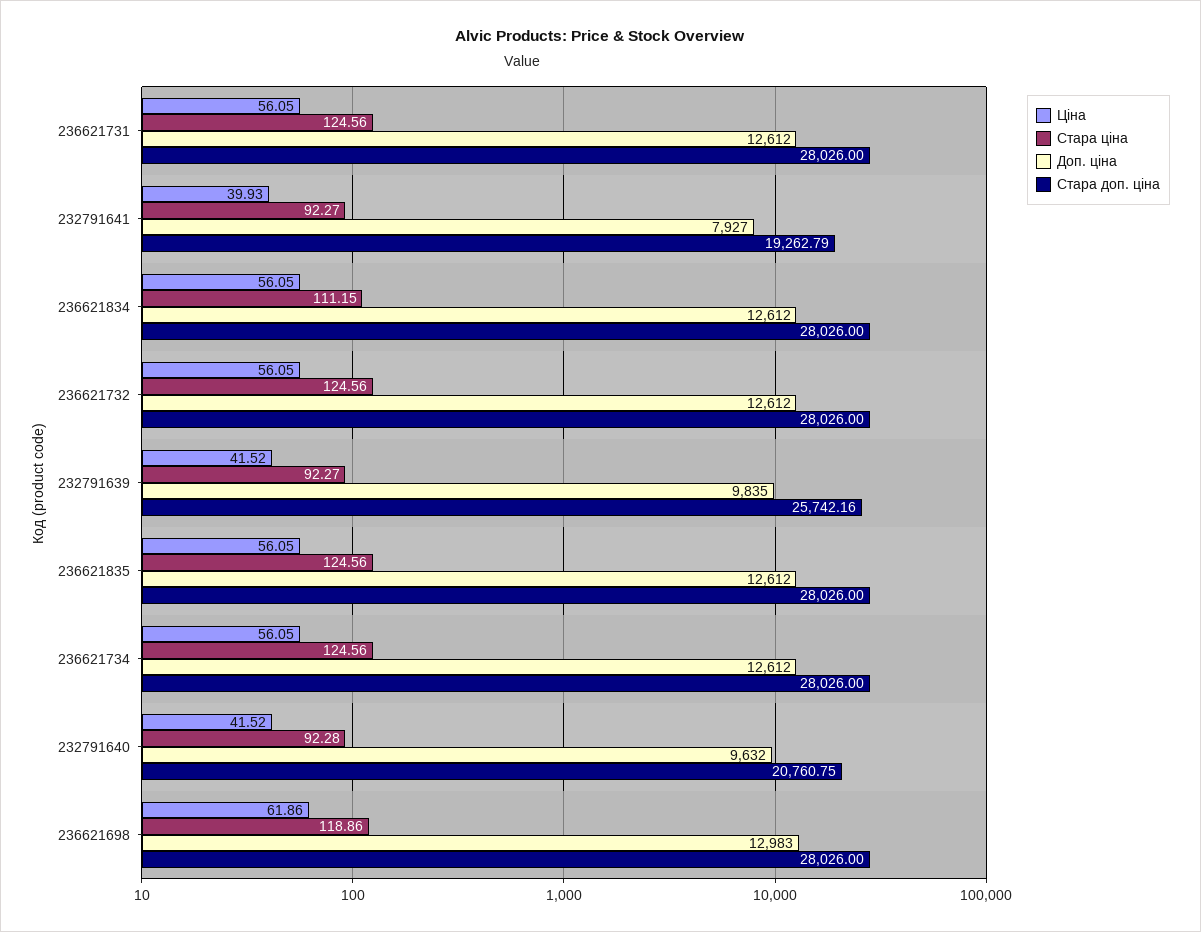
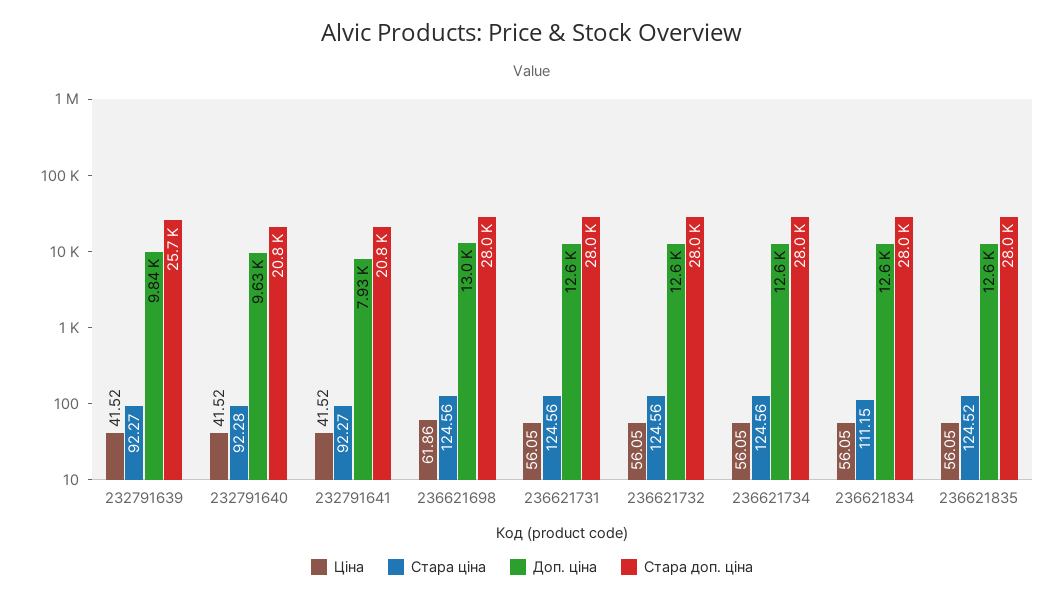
  {
    "Ціна": {
      "236621731": 56.05,
-     "232791641": 39.93,
+     "232791641": 41.52,
      "236621834": 56.05,
      "236621732": 56.05,
      "232791639": 41.52,
      "236621835": 56.05,
      "236621734": 56.05,
      "232791640": 41.52,
      "236621698": 61.86
    },
    "Стара ціна": {
      "236621731": 124.56,
      "232791641": 92.27,
      "236621834": 111.15,
      "236621732": 124.56,
      "232791639": 92.27,
-     "236621835": 124.56,
+     "236621835": 124.52,
      "236621734": 124.56,
      "232791640": 92.28,
-     "236621698": 118.86
+     "236621698": 124.56
    },
    "Доп. ціна": {
      "236621731": 12612,
      "232791641": 7927,
      "236621834": 12612,
      "236621732": 12612,
      "232791639": 9835,
      "236621835": 12612,
      "236621734": 12612,
      "232791640": 9632,
      "236621698": 12983
    },
    "Стара доп. ціна": {
      "236621731": 28026,
-     "232791641": 19262.79,
+     "232791641": 20800,
      "236621834": 28026,
      "236621732": 28026,
      "232791639": 25742.16,
      "236621835": 28026,
      "236621734": 28026,
      "232791640": 20760.75,
      "236621698": 28026
    }
  }

